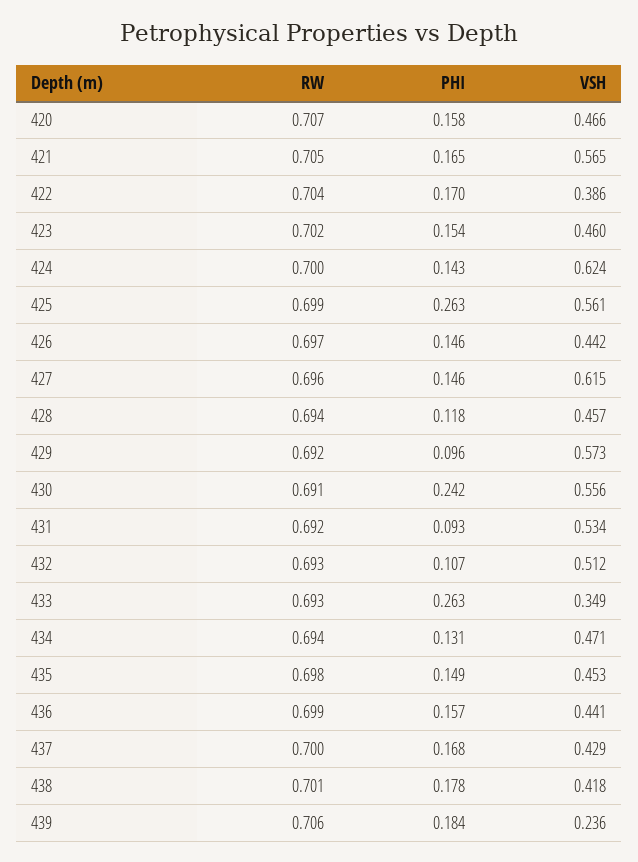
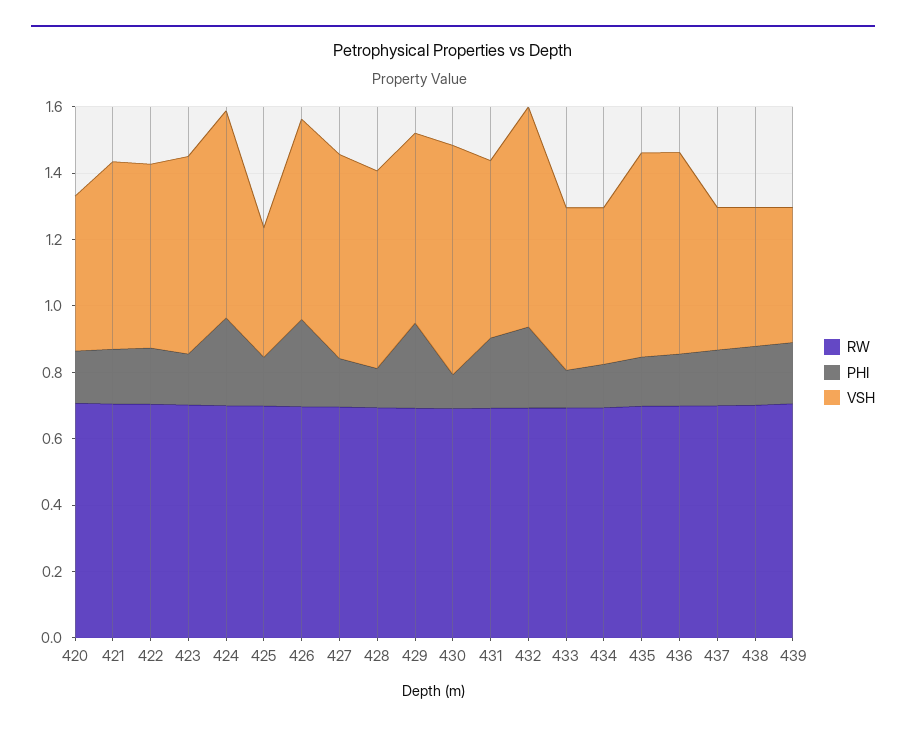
  {
    "RW": {
      "420": 0.707,
      "421": 0.705,
      "422": 0.704,
      "423": 0.702,
      "424": 0.7,
      "425": 0.699,
      "426": 0.697,
      "427": 0.696,
      "428": 0.694,
      "429": 0.692,
      "430": 0.691,
      "431": 0.692,
      "432": 0.693,
      "433": 0.693,
      "434": 0.694,
      "435": 0.698,
      "436": 0.699,
      "437": 0.7,
      "438": 0.701,
      "439": 0.706
    },
    "PHI": {
      "420": 0.158,
      "421": 0.165,
      "422": 0.17,
      "423": 0.154,
-     "424": 0.143,
+     "424": 0.25,
-     "425": 0.263,
+     "425": 0.15,
-     "426": 0.146,
+     "426": 0.25,
      "427": 0.146,
      "428": 0.118,
-     "429": 0.096,
+     "429": 0.25,
-     "430": 0.242,
+     "430": 0.1,
-     "431": 0.093,
+     "431": 0.2,
-     "432": 0.107,
+     "432": 0.25,
-     "433": 0.263,
+     "433": 0.1,
      "434": 0.131,
      "435": 0.149,
      "436": 0.157,
      "437": 0.168,
      "438": 0.178,
      "439": 0.184
    },
    "VSH": {
      "420": 0.466,
      "421": 0.565,
-     "422": 0.386,
+     "422": 0.55,
-     "423": 0.46,
+     "423": 0.6,
      "424": 0.624,
-     "425": 0.561,
+     "425": 0.4,
-     "426": 0.442,
+     "426": 0.6,
      "427": 0.615,
-     "428": 0.457,
+     "428": 0.6,
      "429": 0.573,
-     "430": 0.556,
+     "430": 0.7,
      "431": 0.534,
-     "432": 0.512,
+     "432": 0.65,
-     "433": 0.349,
+     "433": 0.5,
      "434": 0.471,
-     "435": 0.453,
+     "435": 0.6,
-     "436": 0.441,
+     "436": 0.6,
      "437": 0.429,
      "438": 0.418,
-     "439": 0.236
+     "439": 0.4
    }
  }

